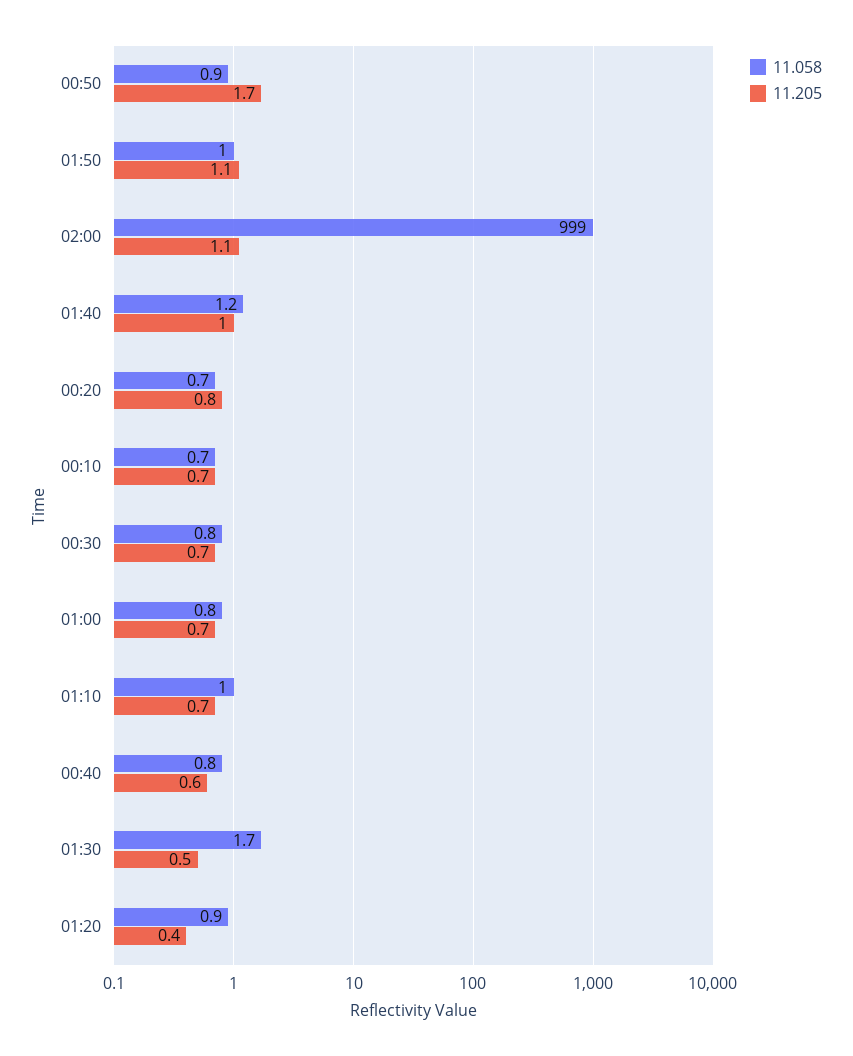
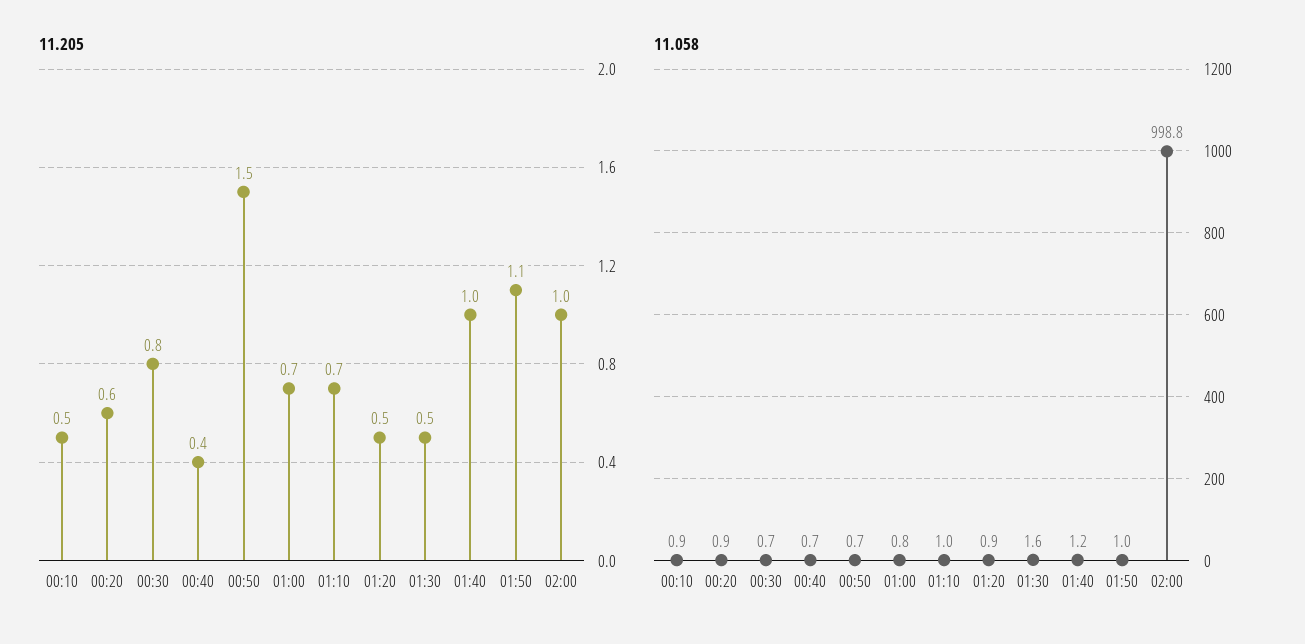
  {
    "11.058": {
-     "00:50": 0.9,
+     "00:50": 0.7,
      "01:50": 1,
-     "02:00": 999,
+     "02:00": 998.8,
      "01:40": 1.2,
-     "00:20": 0.7,
+     "00:20": 0.9,
-     "00:10": 0.7,
+     "00:10": 0.9,
-     "00:30": 0.8,
+     "00:30": 0.7,
      "01:00": 0.8,
      "01:10": 1,
-     "00:40": 0.8,
+     "00:40": 0.7,
-     "01:30": 1.7,
+     "01:30": 1.6,
      "01:20": 0.9
    },
    "11.205": {
-     "00:50": 1.7,
+     "00:50": 1.5,
      "01:50": 1.1,
-     "02:00": 1.1,
+     "02:00": 1,
      "01:40": 1,
-     "00:20": 0.8,
+     "00:20": 0.6,
-     "00:10": 0.7,
+     "00:10": 0.5,
-     "00:30": 0.7,
+     "00:30": 0.8,
      "01:00": 0.7,
      "01:10": 0.7,
-     "00:40": 0.6,
+     "00:40": 0.4,
      "01:30": 0.5,
-     "01:20": 0.4
+     "01:20": 0.5
    }
  }

